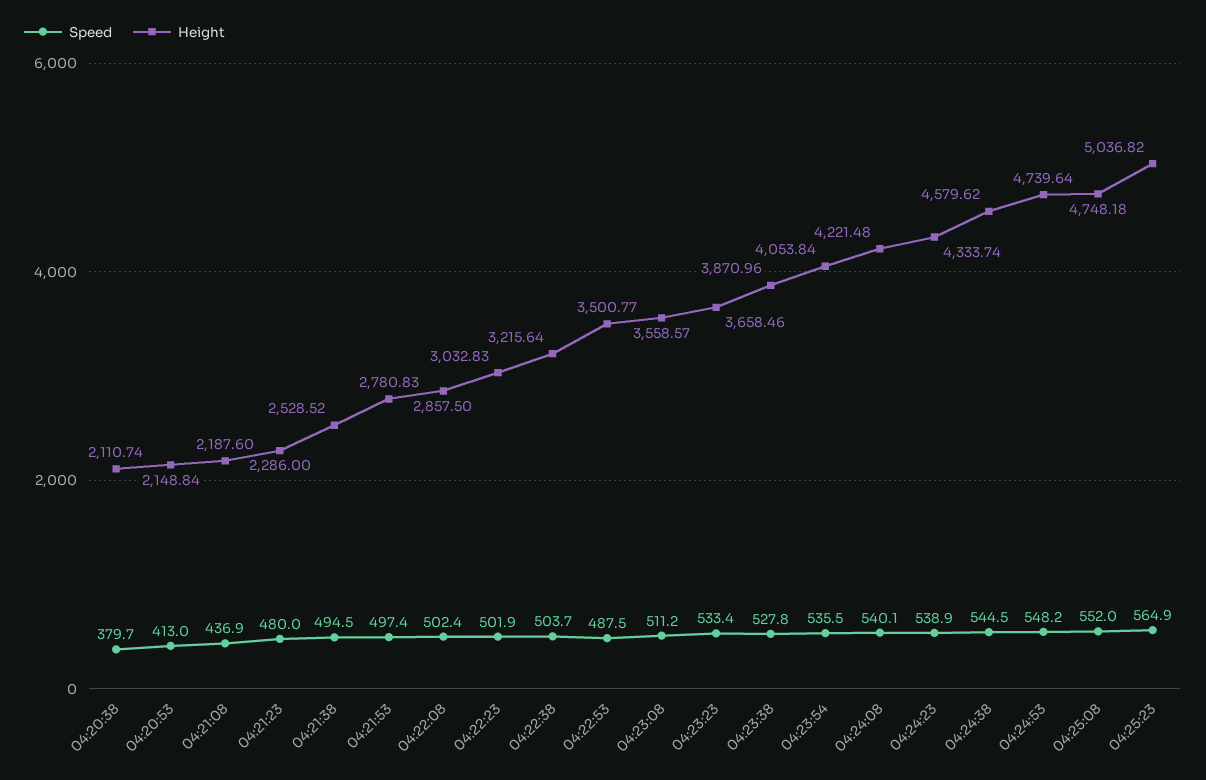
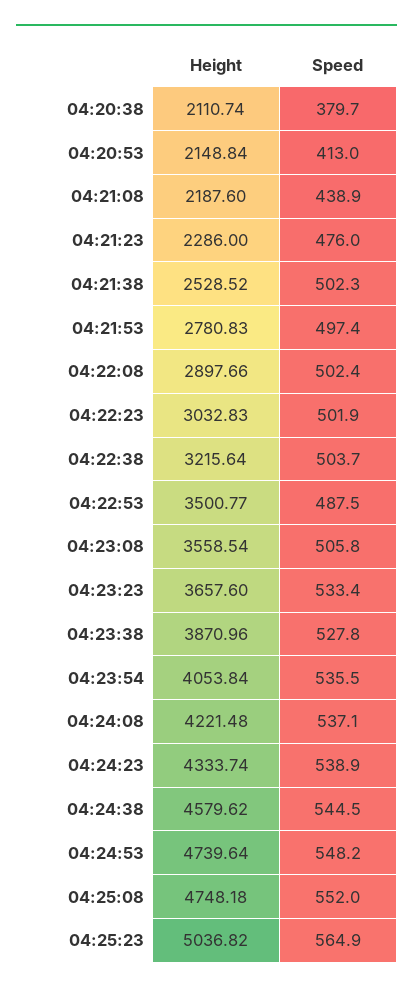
  {
    "Speed": {
      "04:20:38": 379.7,
      "04:20:53": 413,
-     "04:21:08": 436.9,
+     "04:21:08": 438.9,
-     "04:21:23": 480,
+     "04:21:23": 476,
-     "04:21:38": 494.5,
+     "04:21:38": 502.3,
      "04:21:53": 497.4,
      "04:22:08": 502.4,
      "04:22:23": 501.9,
      "04:22:38": 503.7,
      "04:22:53": 487.5,
-     "04:23:08": 511.2,
+     "04:23:08": 505.8,
      "04:23:23": 533.4,
      "04:23:38": 527.8,
      "04:23:54": 535.5,
-     "04:24:08": 540.1,
+     "04:24:08": 537.1,
      "04:24:23": 538.9,
      "04:24:38": 544.5,
      "04:24:53": 548.2,
      "04:25:08": 552,
      "04:25:23": 564.9
    },
    "Height": {
      "04:20:38": 2110.74,
      "04:20:53": 2148.84,
      "04:21:08": 2187.6,
      "04:21:23": 2286,
      "04:21:38": 2528.52,
      "04:21:53": 2780.83,
-     "04:22:08": 2857.5,
+     "04:22:08": 2897.66,
      "04:22:23": 3032.83,
      "04:22:38": 3215.64,
      "04:22:53": 3500.77,
-     "04:23:08": 3558.57,
+     "04:23:08": 3558.54,
-     "04:23:23": 3658.46,
+     "04:23:23": 3657.6,
      "04:23:38": 3870.96,
      "04:23:54": 4053.84,
      "04:24:08": 4221.48,
      "04:24:23": 4333.74,
      "04:24:38": 4579.62,
      "04:24:53": 4739.64,
      "04:25:08": 4748.18,
      "04:25:23": 5036.82
    }
  }

